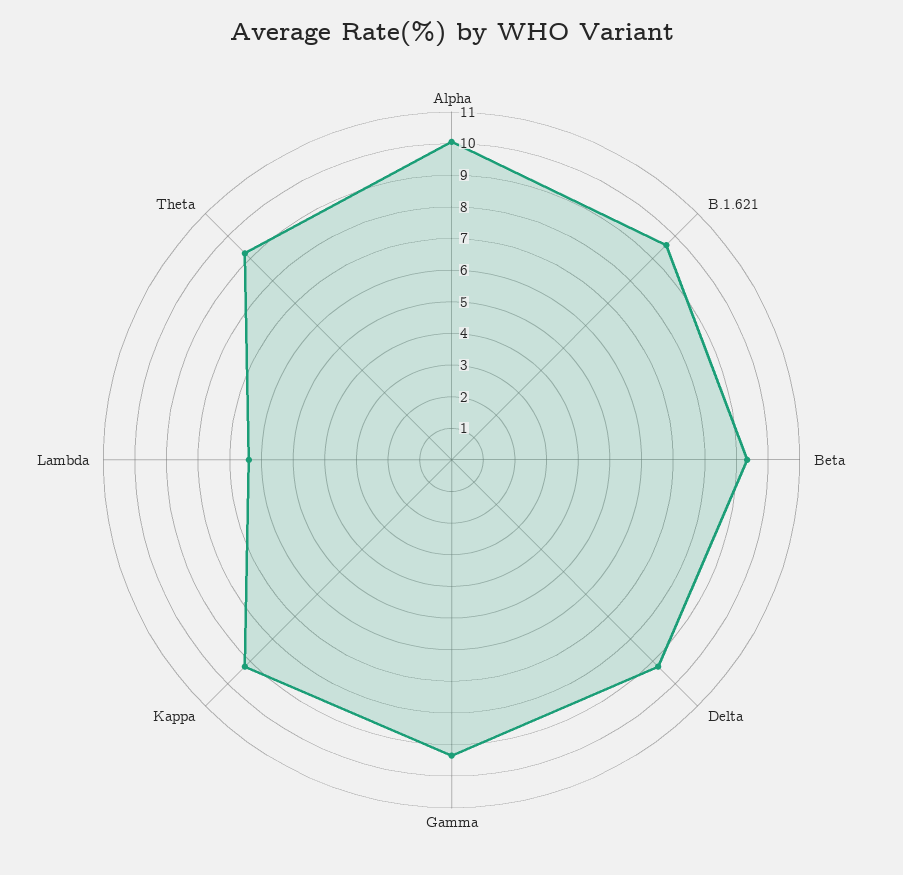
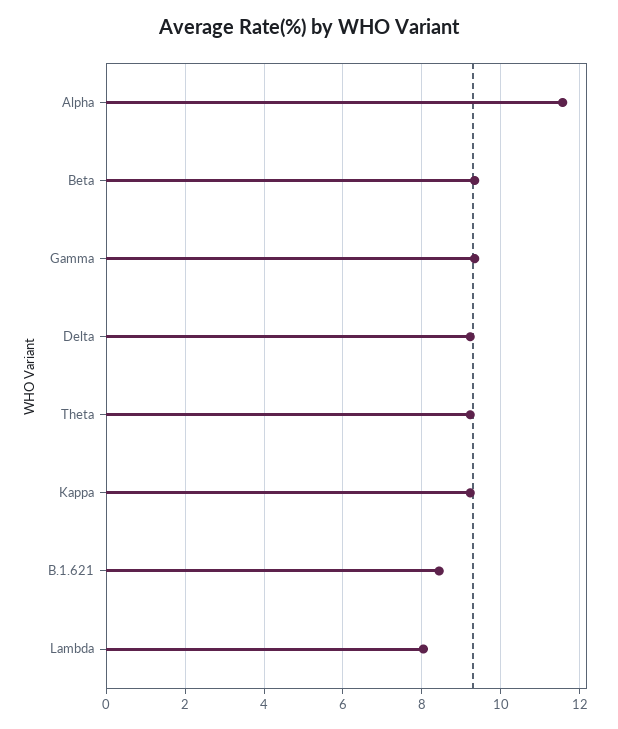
  {
-   "Alpha": 10,
+   "Alpha": 11.6,
-   "B.1.621": 9.5,
+   "B.1.621": 8.4,
    "Beta": 9.4,
    "Delta": 9.2,
    "Gamma": 9.4,
    "Kappa": 9.2,
-   "Lambda": 6.5,
+   "Lambda": 8,
    "Theta": 9.2
  }

